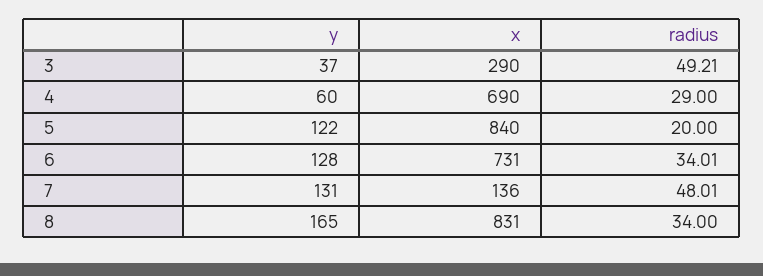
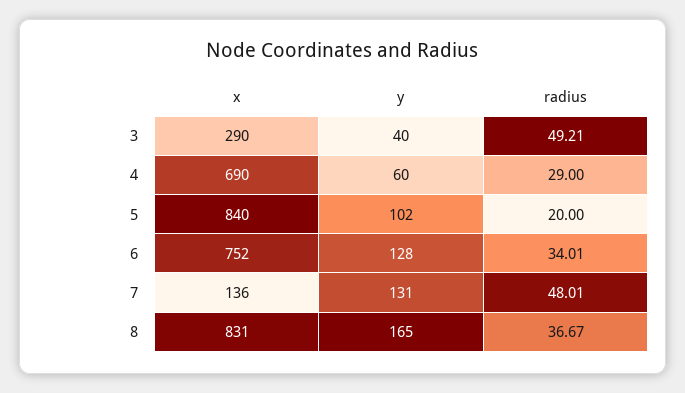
  {
    "y": {
-     "3": 37,
+     "3": 40,
      "4": 60,
-     "5": 122,
+     "5": 102,
      "6": 128,
      "7": 131,
      "8": 165
    },
    "x": {
      "3": 290,
      "4": 690,
      "5": 840,
-     "6": 731,
+     "6": 752,
      "7": 136,
      "8": 831
    },
    "radius": {
      "3": 49.21,
      "4": 29,
      "5": 20,
      "6": 34.01,
      "7": 48.01,
-     "8": 34
+     "8": 36.67
    }
  }

